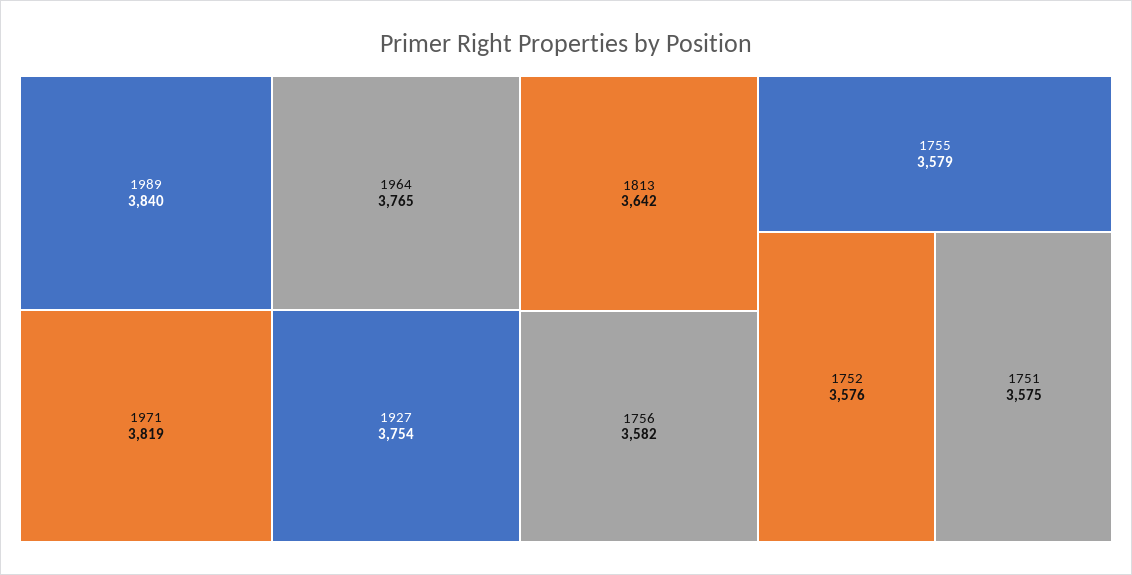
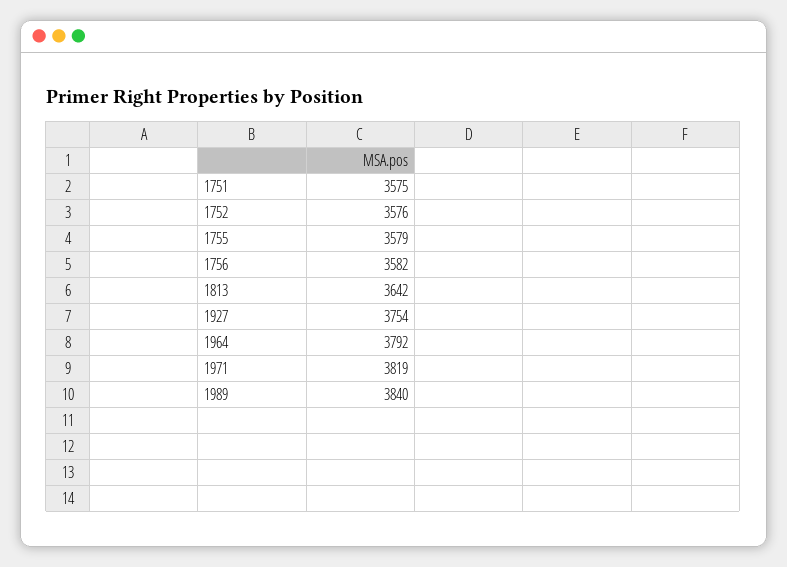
  {
    "1989": 3840,
    "1971": 3819,
-   "1964": 3765,
+   "1964": 3792,
    "1927": 3754,
    "1813": 3642,
    "1756": 3582,
    "1755": 3579,
    "1752": 3576,
    "1751": 3575
  }

